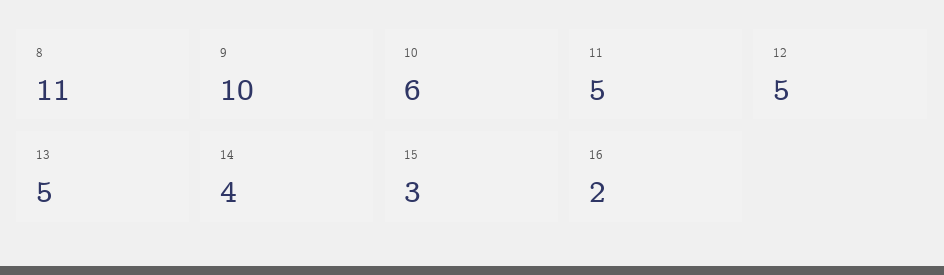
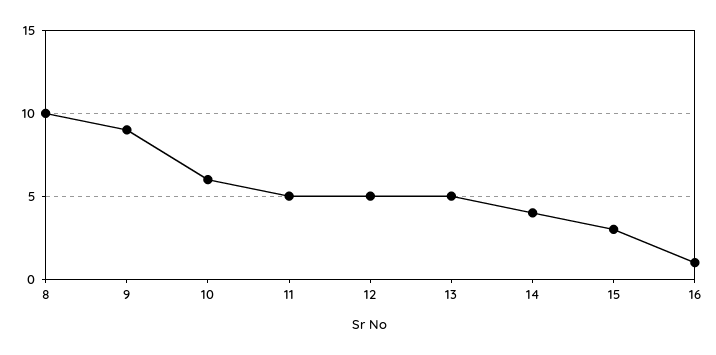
  {
-   "8": 11,
+   "8": 10,
-   "9": 10,
+   "9": 9,
    "10": 6,
    "11": 5,
    "12": 5,
    "13": 5,
    "14": 4,
    "15": 3,
-   "16": 2
+   "16": 1
  }

